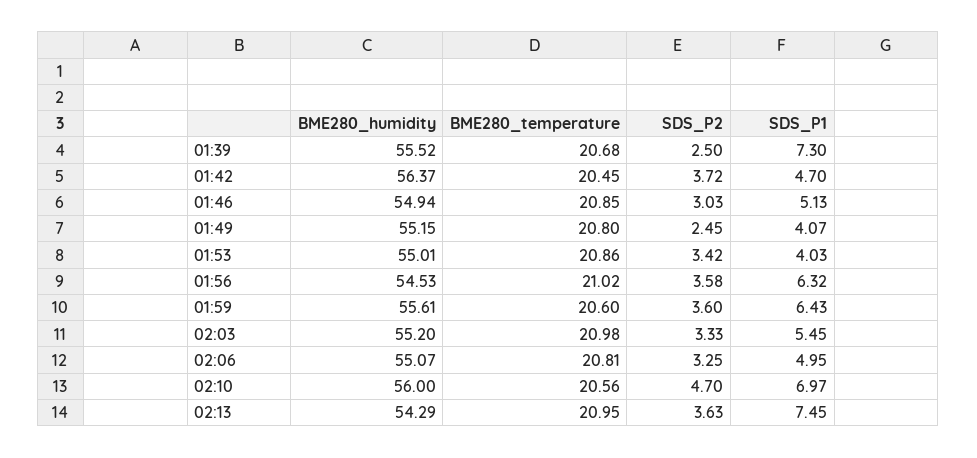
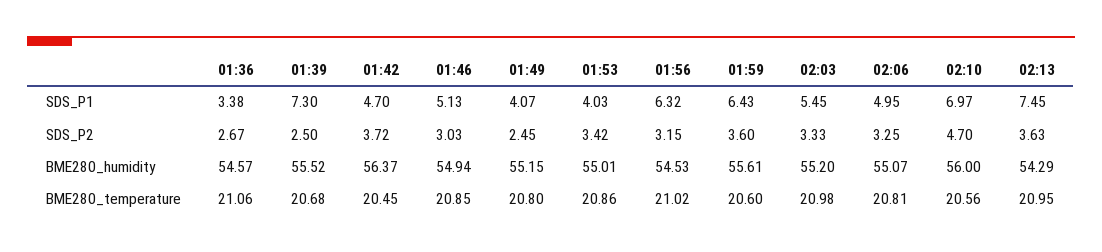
  {
    "BME280_humidity": {
      "01:39": 55.52,
      "01:42": 56.37,
      "01:46": 54.94,
      "01:49": 55.15,
      "01:53": 55.01,
      "01:56": 54.53,
      "01:59": 55.61,
      "02:03": 55.2,
      "02:06": 55.07,
      "02:10": 56,
-     "02:13": 54.29
+     "02:13": 54.29,
+     "01:36": 54.57
    },
    "BME280_temperature": {
      "01:39": 20.68,
      "01:42": 20.45,
      "01:46": 20.85,
      "01:49": 20.8,
      "01:53": 20.86,
      "01:56": 21.02,
      "01:59": 20.6,
      "02:03": 20.98,
      "02:06": 20.81,
      "02:10": 20.56,
-     "02:13": 20.95
+     "02:13": 20.95,
+     "01:36": 21.06
    },
    "SDS_P2": {
      "01:39": 2.5,
      "01:42": 3.72,
      "01:46": 3.03,
      "01:49": 2.45,
      "01:53": 3.42,
-     "01:56": 3.58,
+     "01:56": 3.15,
      "01:59": 3.6,
      "02:03": 3.33,
      "02:06": 3.25,
      "02:10": 4.7,
-     "02:13": 3.63
+     "02:13": 3.63,
+     "01:36": 2.67
    },
    "SDS_P1": {
      "01:39": 7.3,
      "01:42": 4.7,
      "01:46": 5.13,
      "01:49": 4.07,
      "01:53": 4.03,
      "01:56": 6.32,
      "01:59": 6.43,
      "02:03": 5.45,
      "02:06": 4.95,
      "02:10": 6.97,
-     "02:13": 7.45
+     "02:13": 7.45,
+     "01:36": 3.38
    }
  }

